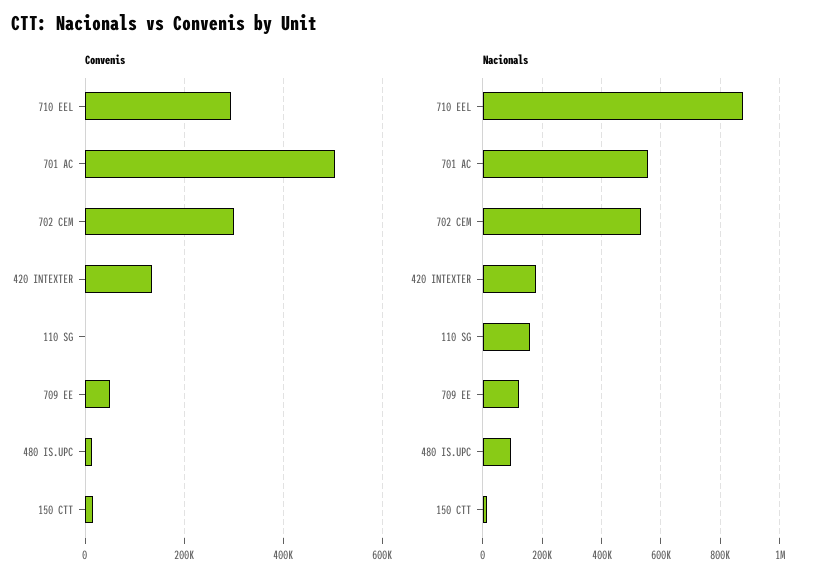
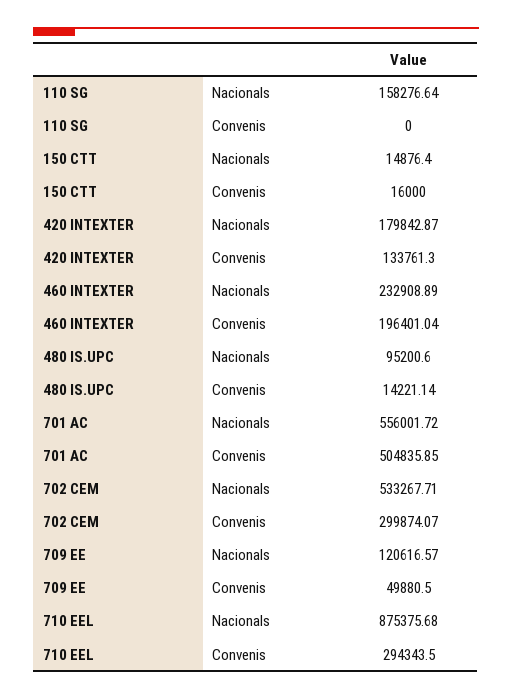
  {
    "Convenis": {
      "710 EEL": 294343.5,
      "701 AC": 504835.85,
      "702 CEM": 299874.07,
      "420 INTEXTER": 133761.3,
      "110 SG": 0,
      "709 EE": 49880.5,
      "480 IS.UPC": 14221.14,
-     "150 CTT": 16000
+     "150 CTT": 16000,
+     "460 INTEXTER": 196401.04
    },
    "Nacionals": {
      "710 EEL": 875375.68,
      "701 AC": 556001.72,
      "702 CEM": 533267.71,
      "420 INTEXTER": 179842.87,
      "110 SG": 158276.64,
      "709 EE": 120616.57,
      "480 IS.UPC": 95200.6,
-     "150 CTT": 14876.4
+     "150 CTT": 14876.4,
+     "460 INTEXTER": 232908.89
    }
  }

